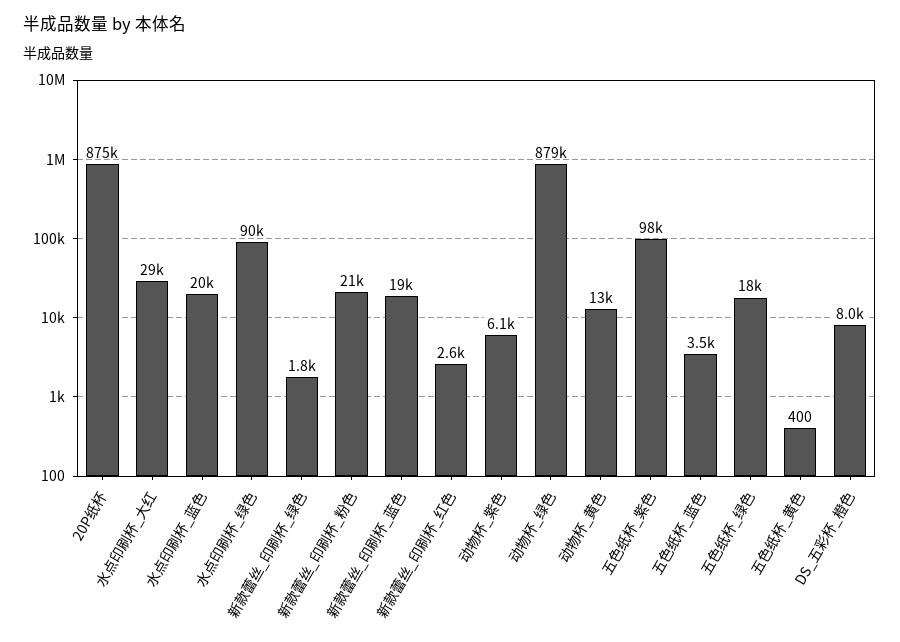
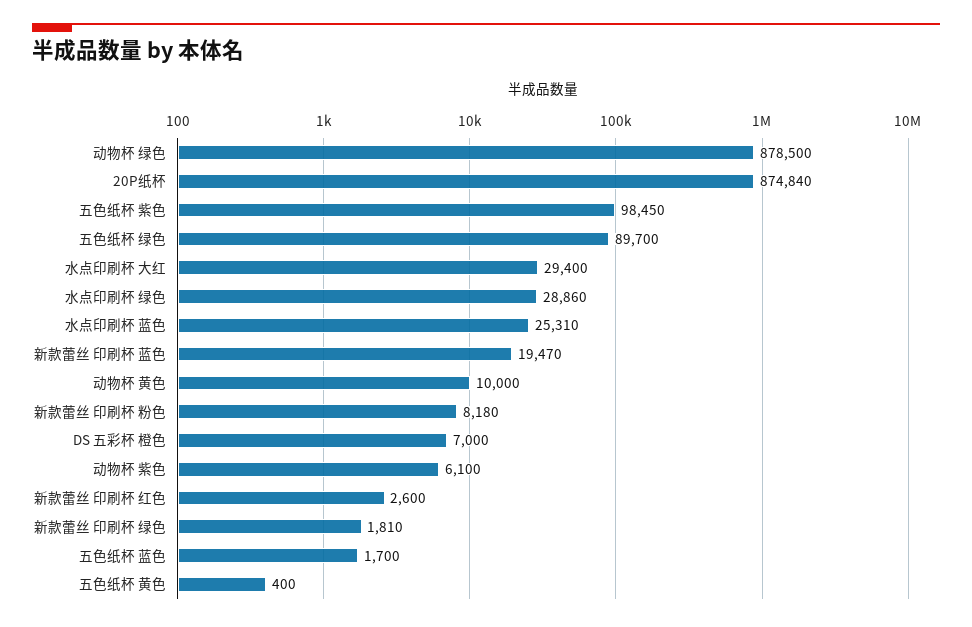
  {
    "20P纸杯": 874840,
    "水点印刷杯_大红": 29400,
-   "水点印刷杯_蓝色": 20000,
+   "水点印刷杯_蓝色": 25310,
-   "水点印刷杯_绿色": 90000,
+   "水点印刷杯_绿色": 28860,
    "新款蕾丝_印刷杯_绿色": 1810,
-   "新款蕾丝_印刷杯_粉色": 21000,
+   "新款蕾丝_印刷杯_粉色": 8180,
    "新款蕾丝_印刷杯_蓝色": 19470,
    "新款蕾丝_印刷杯_红色": 2600,
    "动物杯_紫色": 6100,
    "动物杯_绿色": 878500,
-   "动物杯_黄色": 13000,
+   "动物杯_黄色": 10000,
    "五色纸杯_紫色": 98450,
-   "五色纸杯_蓝色": 3500,
+   "五色纸杯_蓝色": 1700,
-   "五色纸杯_绿色": 18000,
+   "五色纸杯_绿色": 89700,
    "五色纸杯_黄色": 400,
-   "DS_五彩杯_橙色": 8000
+   "DS_五彩杯_橙色": 7000
  }

